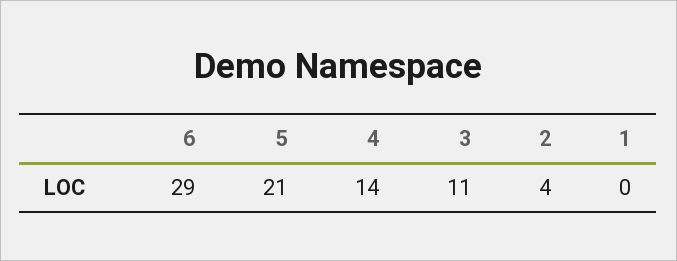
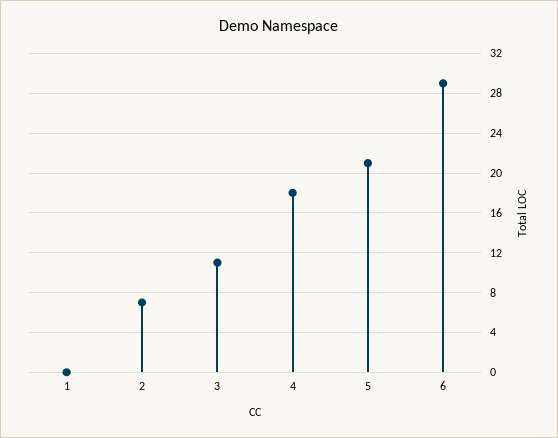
  {
    "6": 29,
    "5": 21,
-   "4": 14,
+   "4": 18,
    "3": 11,
-   "2": 4,
+   "2": 7,
    "1": 0
  }

